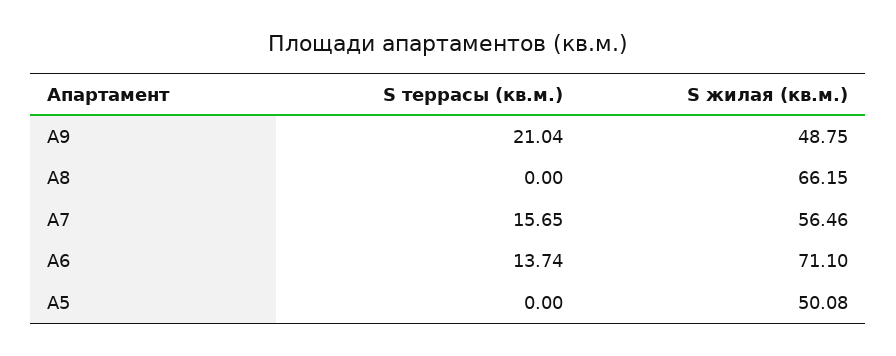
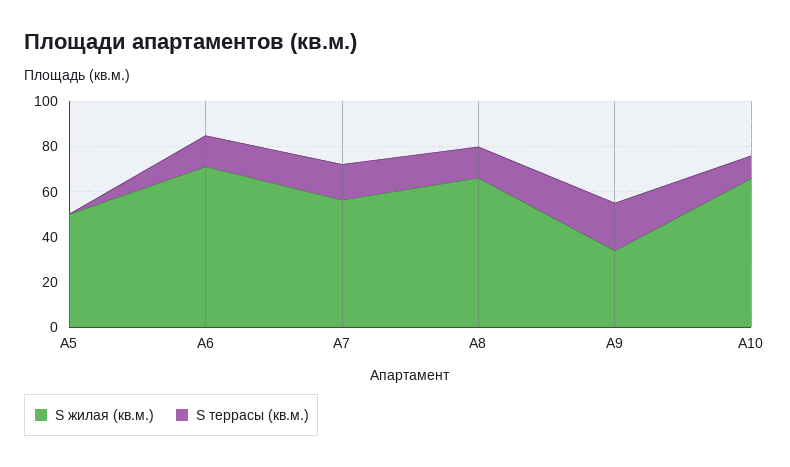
  {
    "S террасы (кв.м.)": {
      "А9": 21.04,
-     "А8": 0,
+     "А8": 15,
      "А7": 15.65,
      "А6": 13.74,
-     "А5": 0
+     "А5": 0,
+     "А10": 10
    },
    "S жилая (кв.м.)": {
-     "А9": 48.75,
+     "А9": 35,
      "А8": 66.15,
      "А7": 56.46,
      "А6": 71.1,
-     "А5": 50.08
+     "А5": 50.08,
+     "А10": 65
    }
  }

